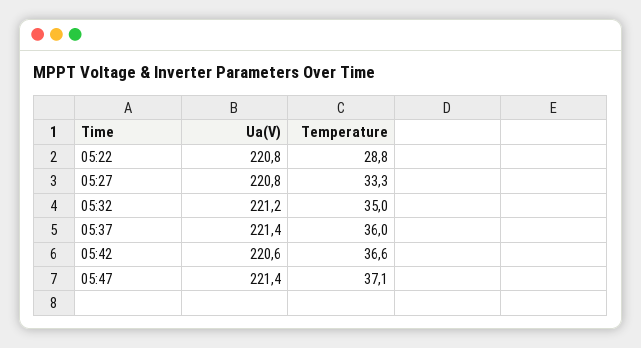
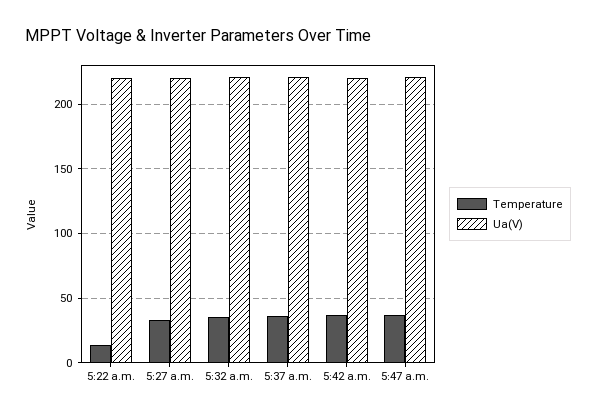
  {
    "Ua(V)": {
      "05:22": 220.8,
      "05:27": 220.8,
      "05:32": 221.2,
      "05:37": 221.4,
      "05:42": 220.6,
      "05:47": 221.4
    },
    "Temperature": {
-     "05:22": 28.8,
+     "05:22": 15,
      "05:27": 33.3,
      "05:32": 35,
      "05:37": 36,
      "05:42": 36.6,
      "05:47": 37.1
    }
  }

